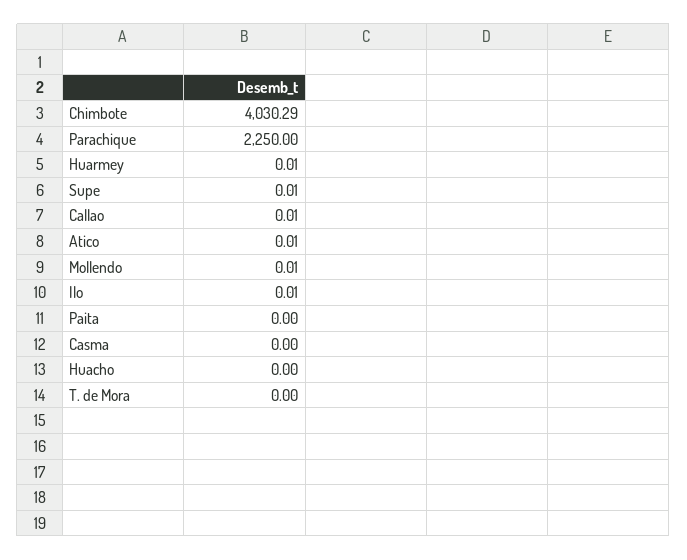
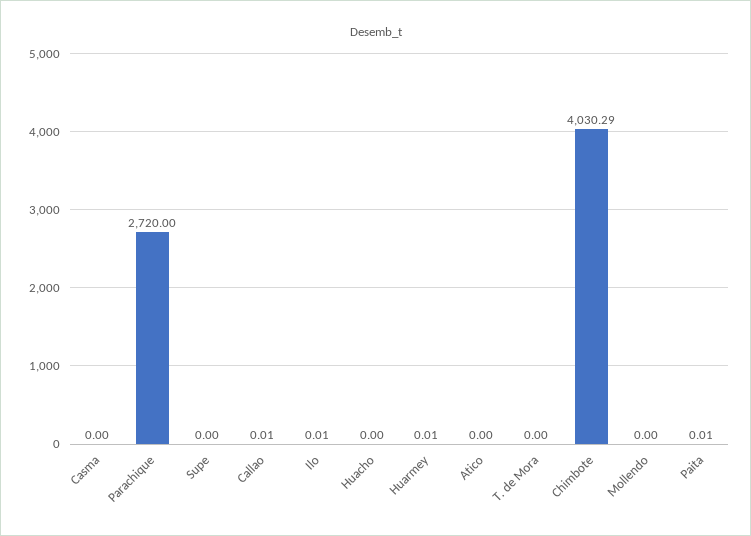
  {
    "Chimbote": 4030.29,
-   "Parachique": 2250,
+   "Parachique": 2720,
    "Huarmey": 0.01,
-   "Supe": 0.01,
+   "Supe": 0,
    "Callao": 0.01,
-   "Atico": 0.01,
+   "Atico": 0,
-   "Mollendo": 0.01,
+   "Mollendo": 0,
    "Ilo": 0.01,
-   "Paita": 0,
+   "Paita": 0.01,
    "Casma": 0,
    "Huacho": 0,
    "T. de Mora": 0
  }

